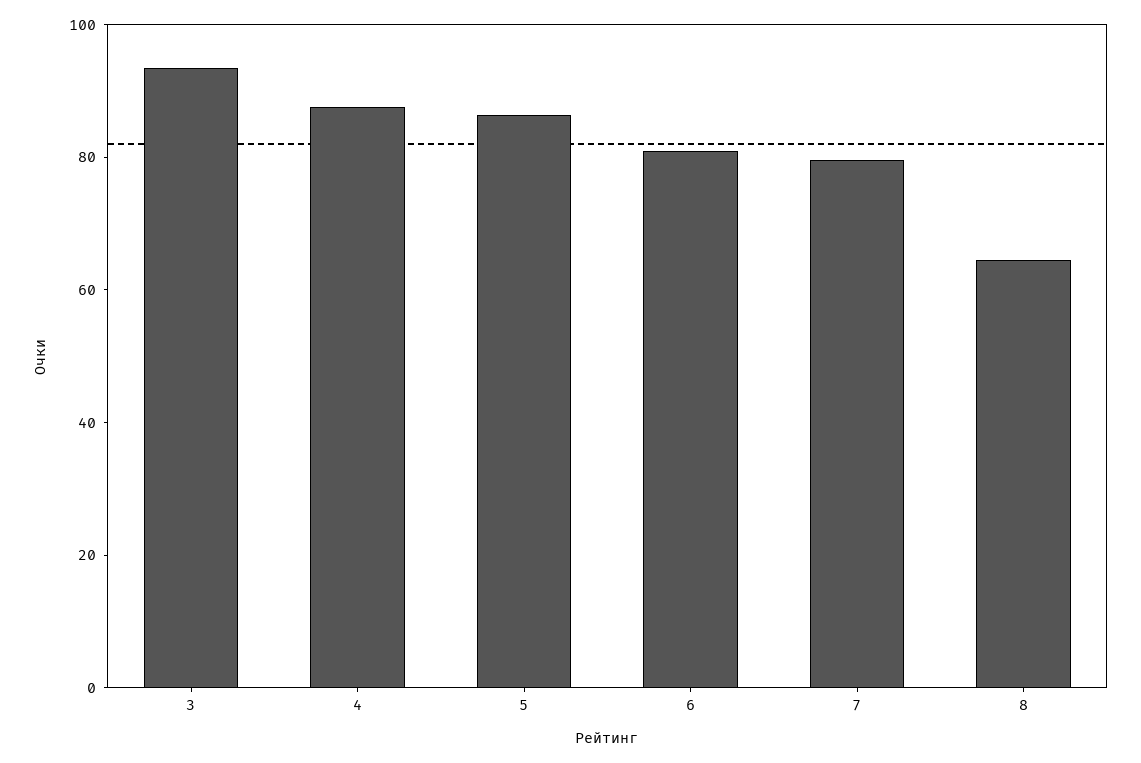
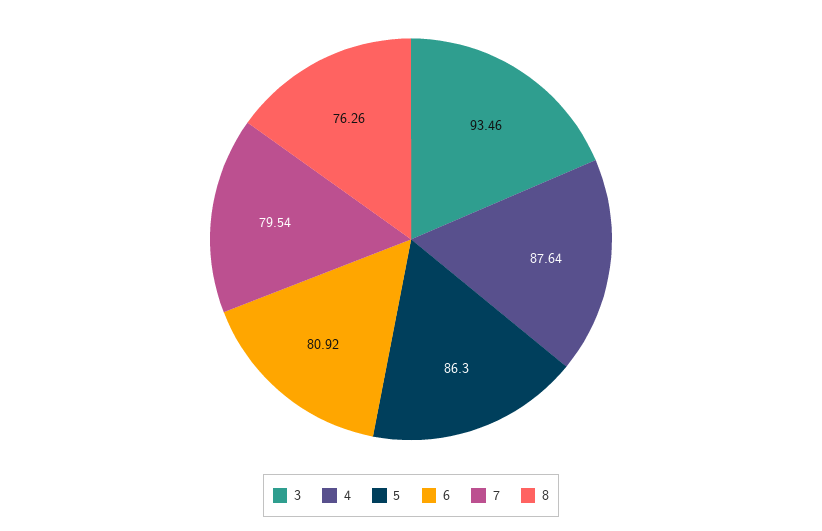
  {
    "3": 93.46,
    "4": 87.64,
    "5": 86.3,
    "6": 80.92,
    "7": 79.54,
-   "8": 65
+   "8": 76.26
  }

